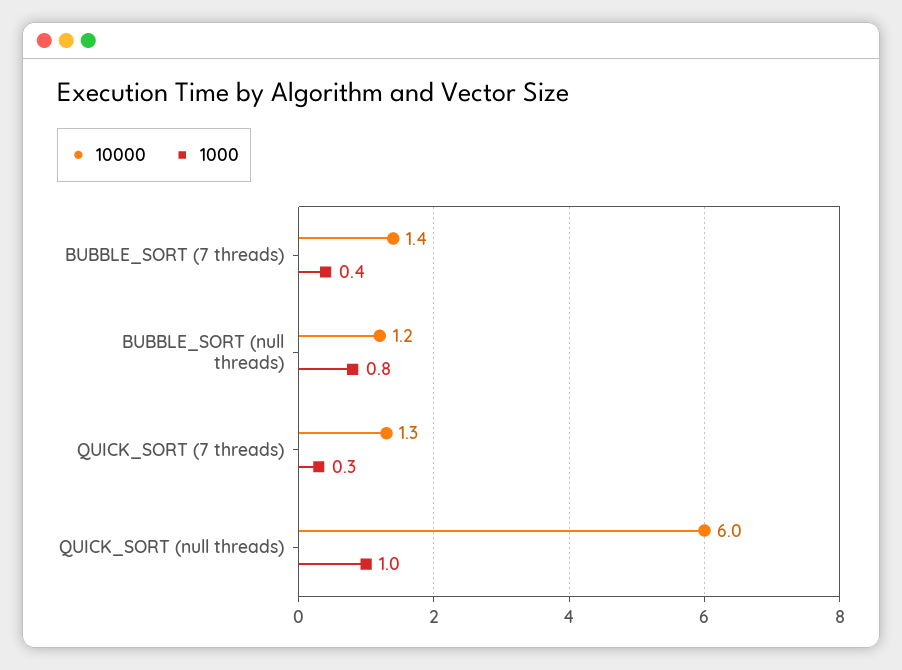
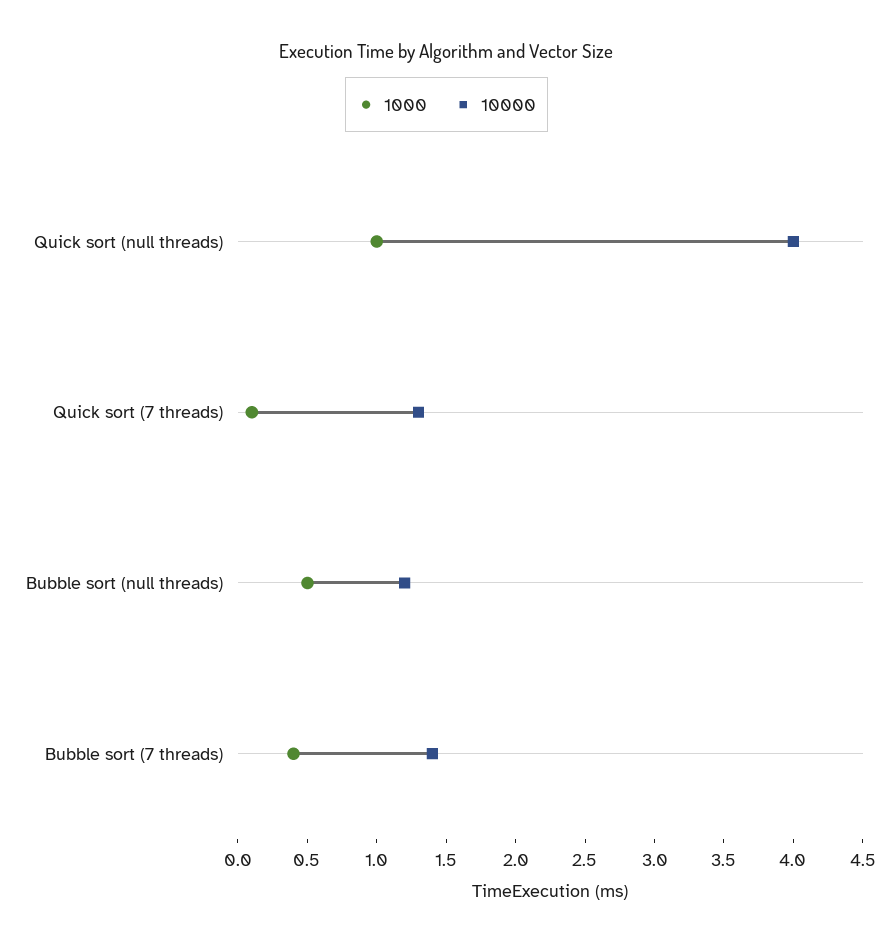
  {
    "10000": {
      "BUBBLE_SORT (7 threads)": 1.4,
      "BUBBLE_SORT (null threads)": 1.2,
      "QUICK_SORT (7 threads)": 1.3,
-     "QUICK_SORT (null threads)": 6
+     "QUICK_SORT (null threads)": 4
    },
    "1000": {
      "BUBBLE_SORT (7 threads)": 0.4,
-     "BUBBLE_SORT (null threads)": 0.8,
+     "BUBBLE_SORT (null threads)": 0.5,
-     "QUICK_SORT (7 threads)": 0.3,
+     "QUICK_SORT (7 threads)": 0.1,
      "QUICK_SORT (null threads)": 1
    }
  }

